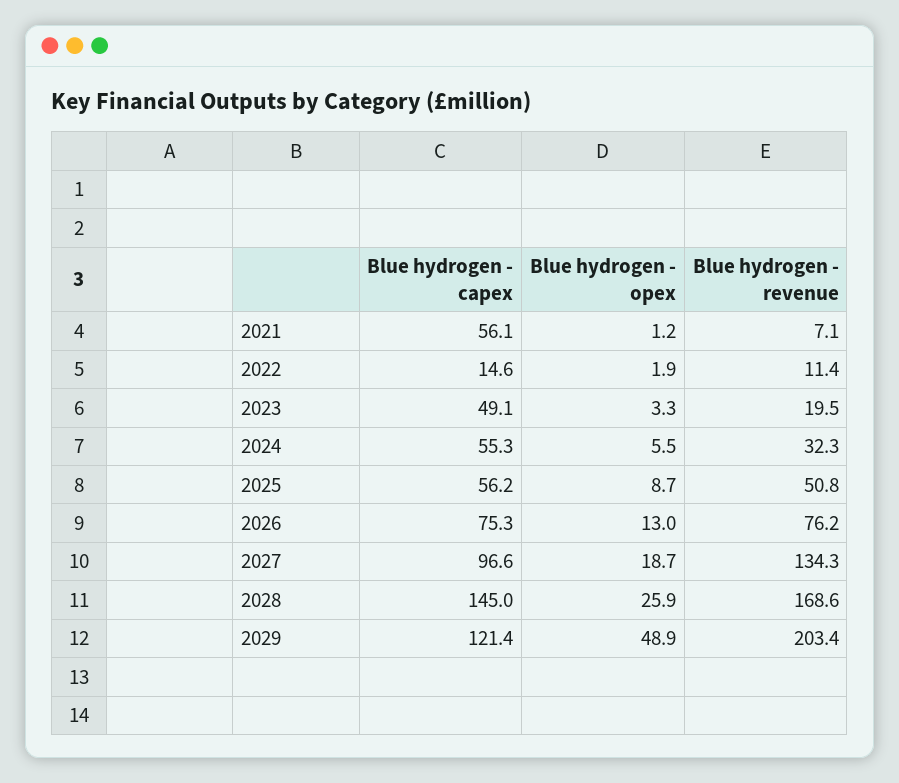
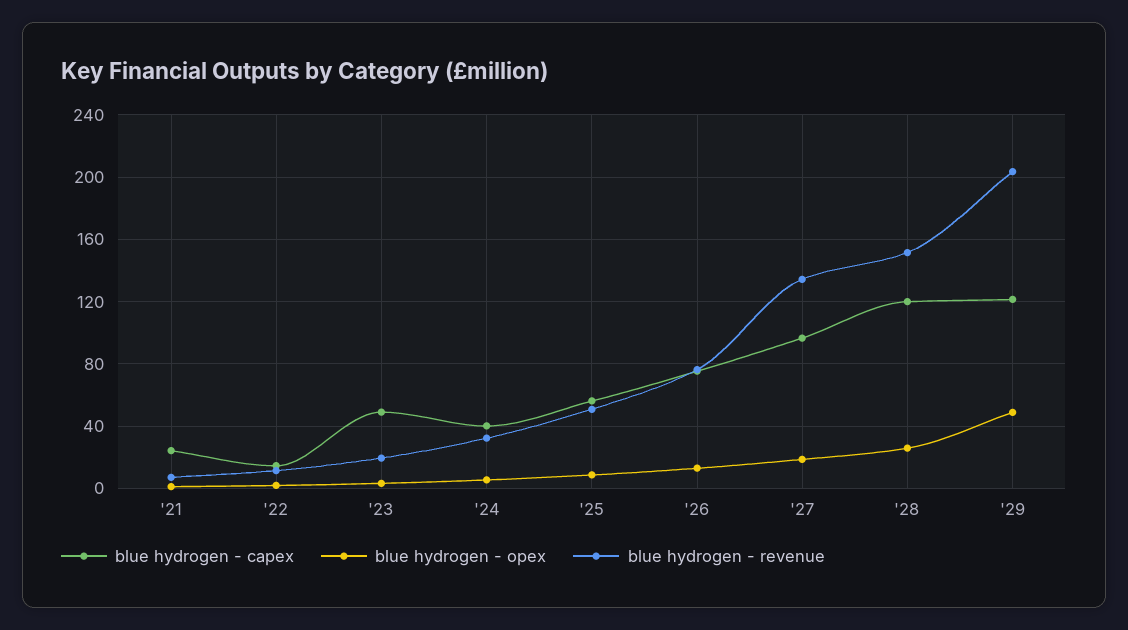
  {
    "Blue hydrogen - capex": {
-     "2021": 56.1,
+     "2021": 25,
      "2022": 14.6,
      "2023": 49.1,
-     "2024": 55.3,
+     "2024": 40,
      "2025": 56.2,
      "2026": 75.3,
      "2027": 96.6,
-     "2028": 145,
+     "2028": 120,
      "2029": 121.4
    },
    "Blue hydrogen - opex": {
      "2021": 1.2,
      "2022": 1.9,
      "2023": 3.3,
      "2024": 5.5,
      "2025": 8.7,
      "2026": 13,
      "2027": 18.7,
      "2028": 25.9,
      "2029": 48.9
    },
    "Blue hydrogen - revenue": {
      "2021": 7.1,
      "2022": 11.4,
      "2023": 19.5,
      "2024": 32.3,
      "2025": 50.8,
      "2026": 76.2,
      "2027": 134.3,
-     "2028": 168.6,
+     "2028": 150,
      "2029": 203.4
    }
  }

